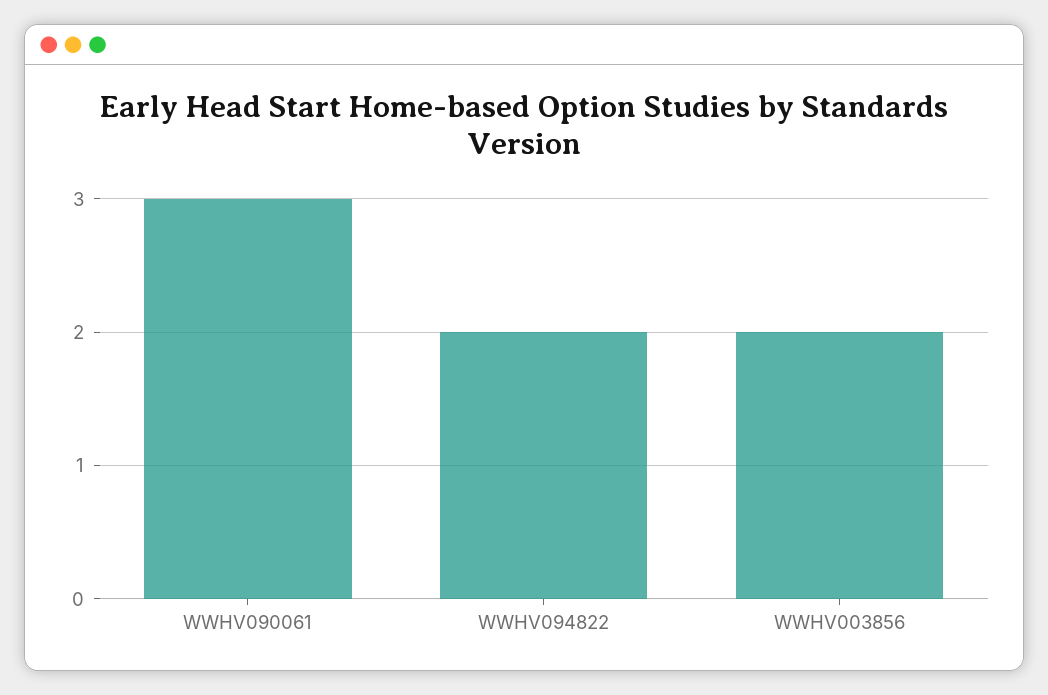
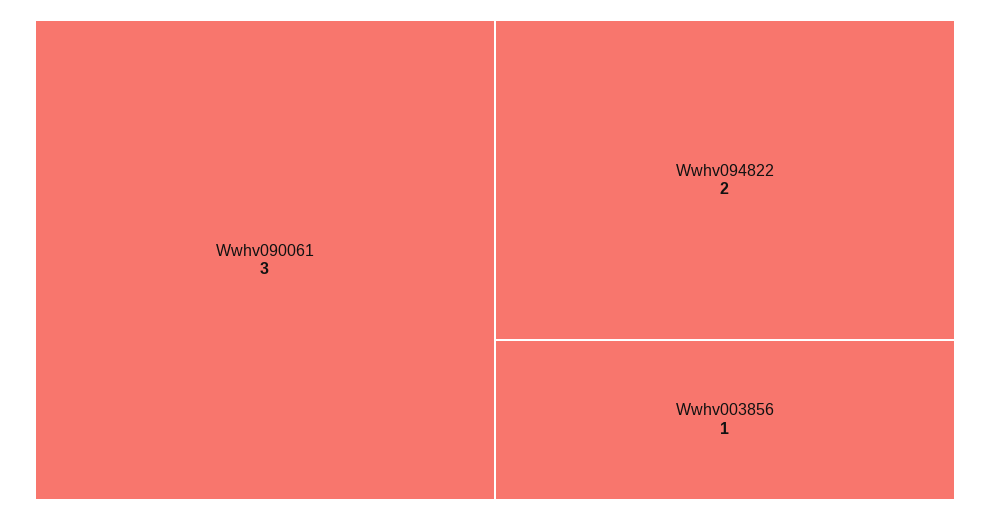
  {
    "WWHV090061": 3,
    "WWHV094822": 2,
-   "WWHV003856": 2
+   "WWHV003856": 1
  }

